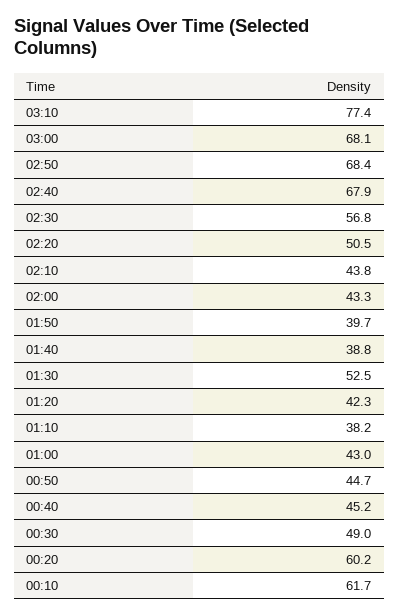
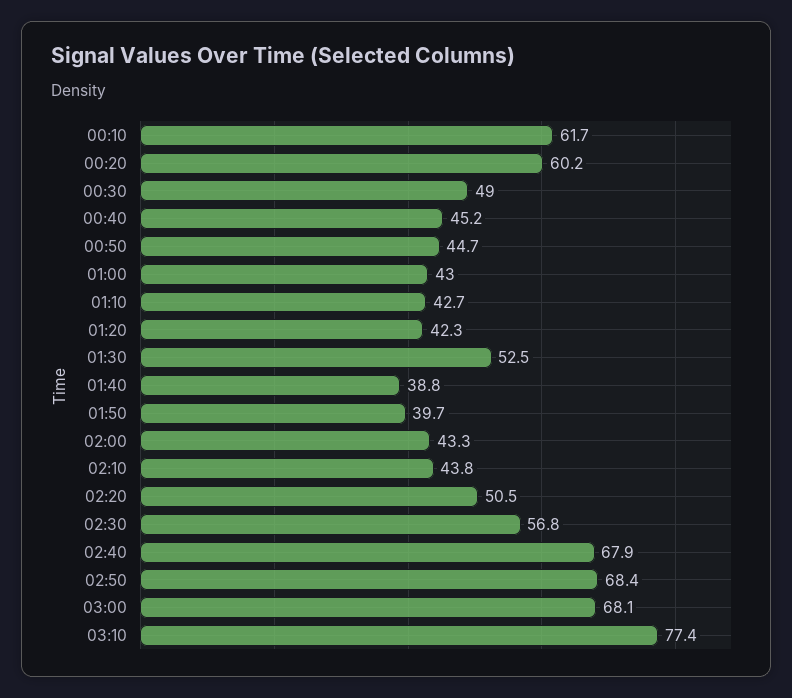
  {
    "03:10": 77.4,
    "03:00": 68.1,
    "02:50": 68.4,
    "02:40": 67.9,
    "02:30": 56.8,
    "02:20": 50.5,
    "02:10": 43.8,
    "02:00": 43.3,
    "01:50": 39.7,
    "01:40": 38.8,
    "01:30": 52.5,
    "01:20": 42.3,
-   "01:10": 38.2,
+   "01:10": 42.7,
    "01:00": 43,
    "00:50": 44.7,
    "00:40": 45.2,
    "00:30": 49,
    "00:20": 60.2,
    "00:10": 61.7
  }

